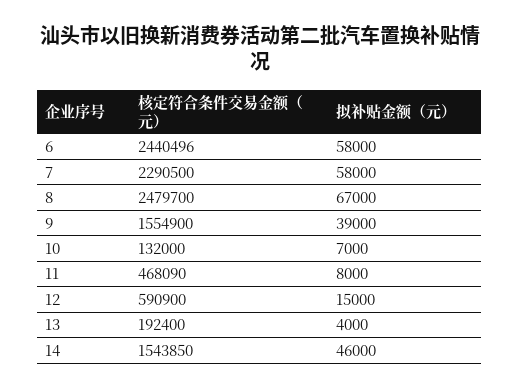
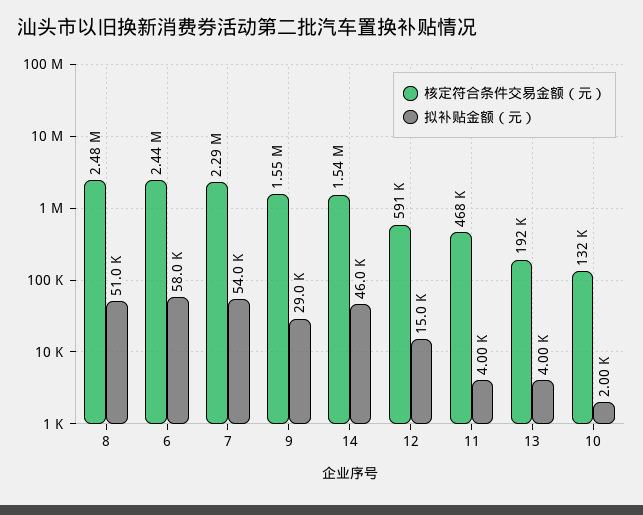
  {
    "核定符合条件交易金额（元）": {
      "6": 2440496,
      "7": 2290500,
      "8": 2479700,
      "9": 1554900,
      "10": 132000,
      "11": 468090,
      "12": 590900,
      "13": 192400,
      "14": 1543850
    },
    "拟补贴金额（元）": {
      "6": 58000,
-     "7": 58000,
+     "7": 54000,
-     "8": 67000,
+     "8": 51000,
-     "9": 39000,
+     "9": 29000,
-     "10": 7000,
+     "10": 2000,
-     "11": 8000,
+     "11": 4000,
      "12": 15000,
      "13": 4000,
      "14": 46000
    }
  }

